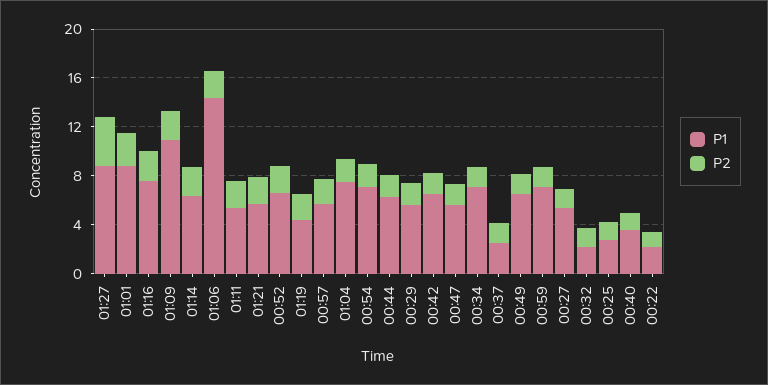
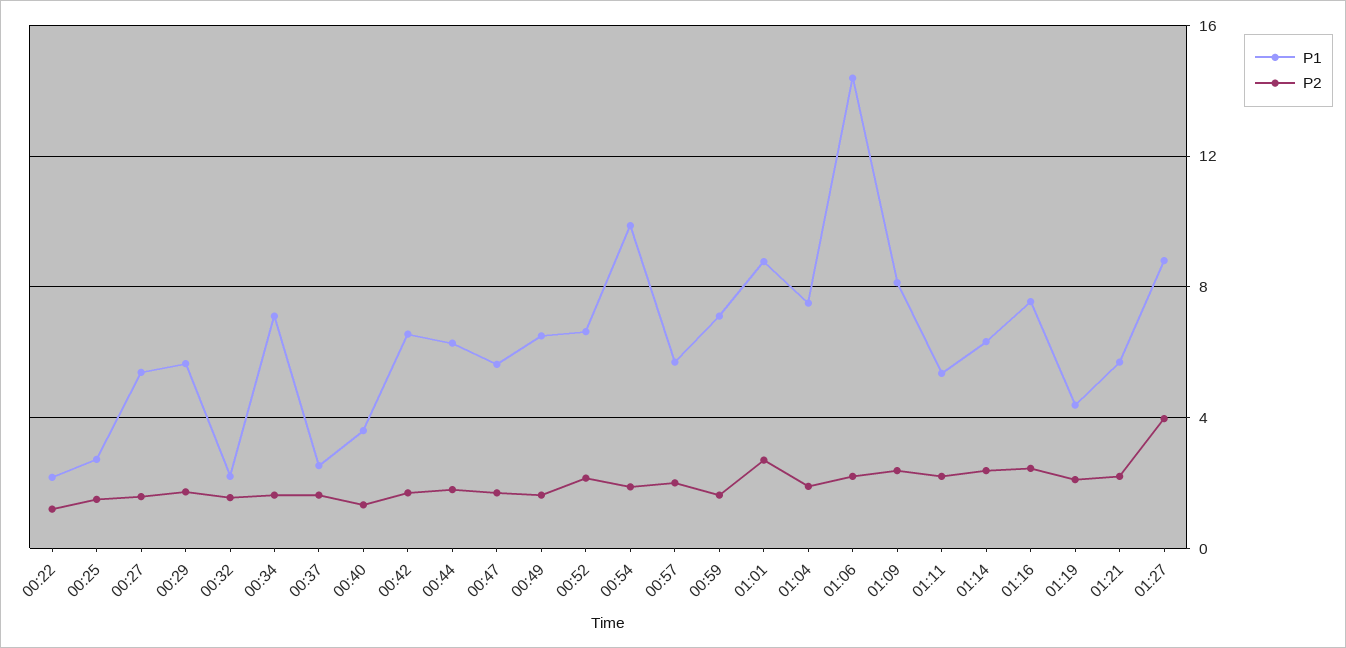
  {
    "P1": {
      "01:27": 9,
      "01:01": 9,
      "01:16": 7.5,
-     "01:09": 11,
+     "01:09": 8,
      "01:14": 6.5,
      "01:06": 14.5,
      "01:11": 5.5,
      "01:21": 5.5,
      "00:52": 6.5,
      "01:19": 4.5,
      "00:57": 5.5,
      "01:04": 7.5,
-     "00:54": 7,
+     "00:54": 10,
      "00:44": 6.5,
      "00:29": 5.5,
      "00:42": 6.5,
      "00:47": 5.5,
      "00:34": 7,
      "00:37": 2.5,
      "00:49": 6.5,
      "00:59": 7,
      "00:27": 5.5,
      "00:32": 2,
      "00:25": 2.5,
      "00:40": 3.5,
      "00:22": 2
    },
    "P2": {
      "01:27": 4,
      "01:01": 2.5,
      "01:16": 2.5,
      "01:09": 2.5,
      "01:14": 2.5,
      "01:06": 2,
      "01:11": 2,
      "01:21": 2,
      "00:52": 2,
      "01:19": 2,
      "00:57": 2,
      "01:04": 2,
      "00:54": 2,
      "00:44": 2,
      "00:29": 1.5,
      "00:42": 1.5,
      "00:47": 1.5,
      "00:34": 1.5,
      "00:37": 1.5,
      "00:49": 1.5,
      "00:59": 1.5,
      "00:27": 1.5,
      "00:32": 1.5,
      "00:25": 1.5,
      "00:40": 1.5,
      "00:22": 1
    }
  }

